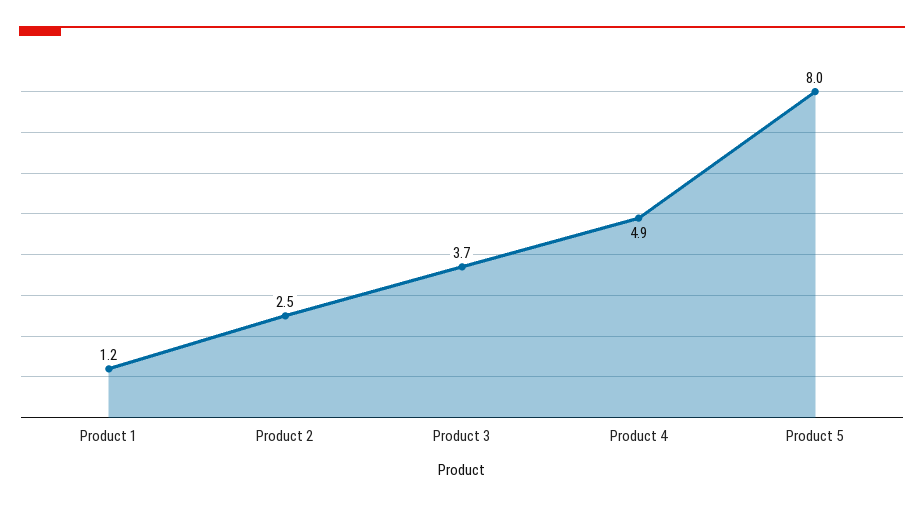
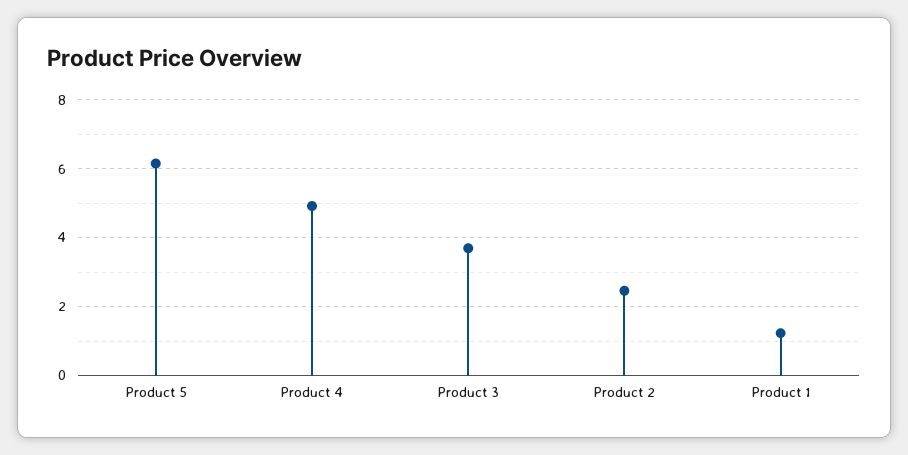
  {
    "Product 1": 1.2,
    "Product 2": 2.5,
    "Product 3": 3.7,
    "Product 4": 4.9,
-   "Product 5": 8
+   "Product 5": 6.2
  }

